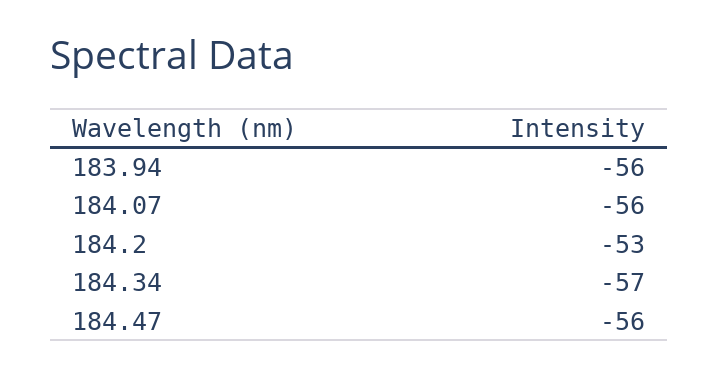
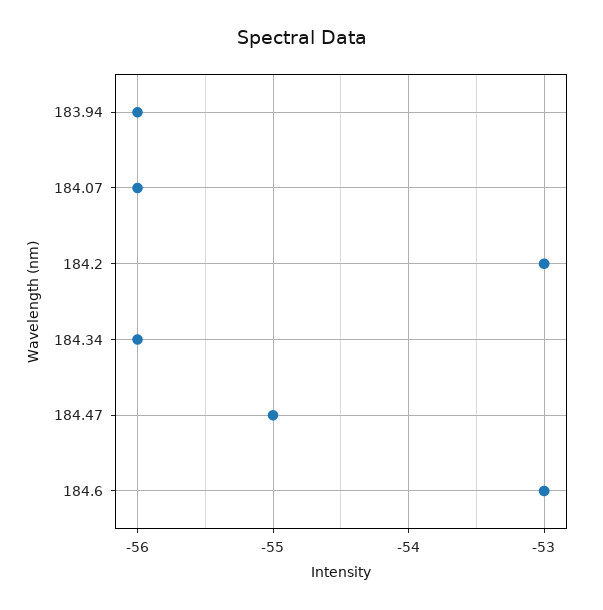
  {
    "183.94": -56,
    "184.07": -56,
    "184.2": -53,
-   "184.34": -57,
+   "184.34": -56,
-   "184.47": -56
+   "184.47": -55,
+   "184.6": -53
  }

